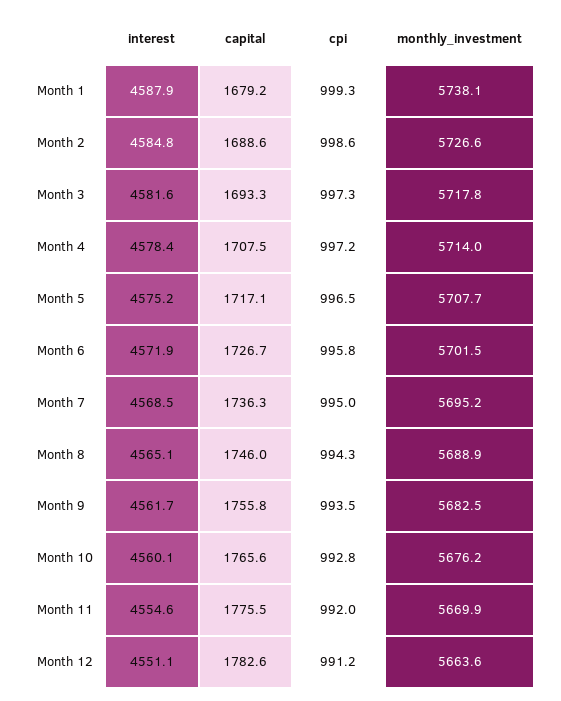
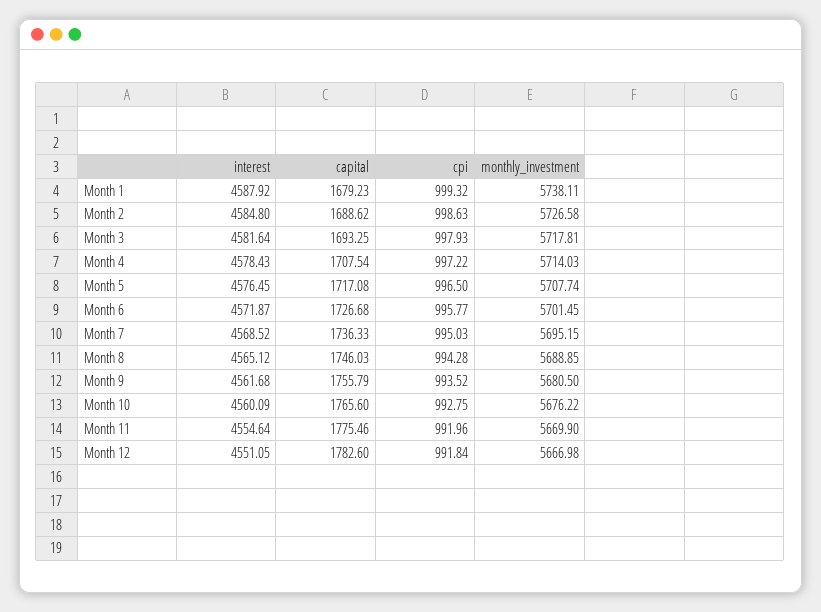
  {
    "interest": {
      "Month 1": 4587.92,
      "Month 2": 4584.8,
      "Month 3": 4581.64,
      "Month 4": 4578.43,
-     "Month 5": 4575.2,
+     "Month 5": 4576.45,
      "Month 6": 4571.87,
      "Month 7": 4568.52,
      "Month 8": 4565.12,
      "Month 9": 4561.68,
      "Month 10": 4560.09,
      "Month 11": 4554.64,
      "Month 12": 4551.05
    },
    "capital": {
      "Month 1": 1679.23,
      "Month 2": 1688.62,
      "Month 3": 1693.25,
      "Month 4": 1707.54,
      "Month 5": 1717.08,
      "Month 6": 1726.68,
      "Month 7": 1736.33,
      "Month 8": 1746.03,
      "Month 9": 1755.79,
      "Month 10": 1765.6,
      "Month 11": 1775.46,
      "Month 12": 1782.6
    },
    "cpi": {
      "Month 1": 999.32,
      "Month 2": 998.63,
-     "Month 3": 997.3,
+     "Month 3": 997.93,
      "Month 4": 997.22,
      "Month 5": 996.5,
      "Month 6": 995.77,
      "Month 7": 995.03,
      "Month 8": 994.28,
      "Month 9": 993.52,
      "Month 10": 992.75,
      "Month 11": 991.96,
-     "Month 12": 991.2
+     "Month 12": 991.84
    },
    "monthly_investment": {
      "Month 1": 5738.11,
      "Month 2": 5726.58,
      "Month 3": 5717.81,
      "Month 4": 5714.03,
      "Month 5": 5707.74,
      "Month 6": 5701.45,
      "Month 7": 5695.15,
      "Month 8": 5688.85,
-     "Month 9": 5682.5,
+     "Month 9": 5680.5,
      "Month 10": 5676.22,
      "Month 11": 5669.9,
-     "Month 12": 5663.6
+     "Month 12": 5666.98
    }
  }

